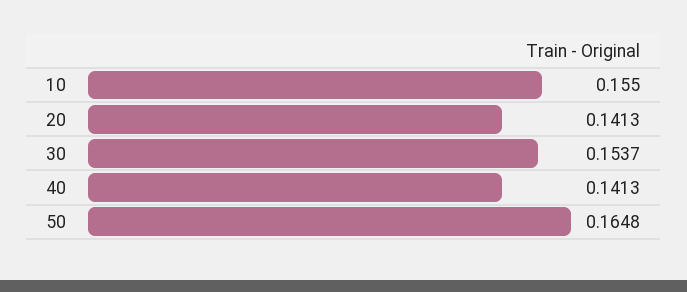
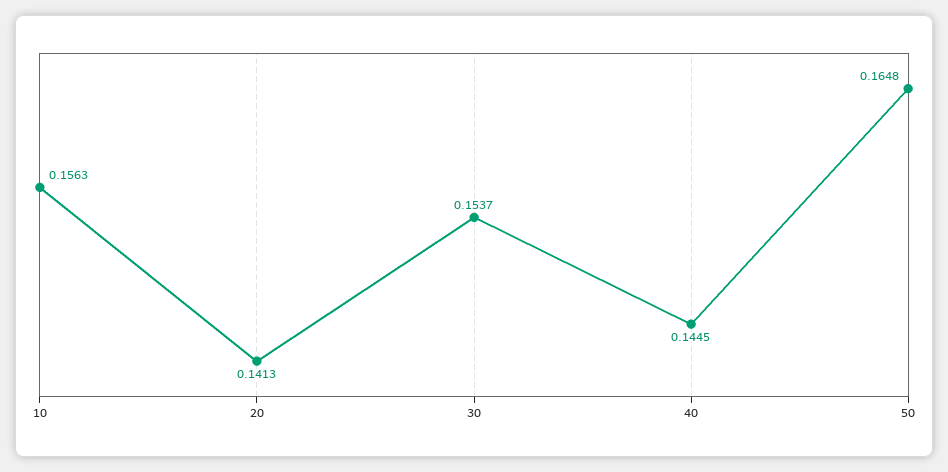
  {
-   "10": 0.155,
+   "10": 0.1563,
    "20": 0.1413,
    "30": 0.1537,
-   "40": 0.1413,
+   "40": 0.1445,
    "50": 0.1648
  }

